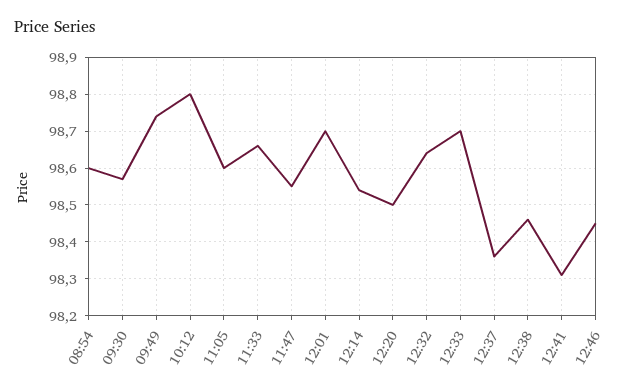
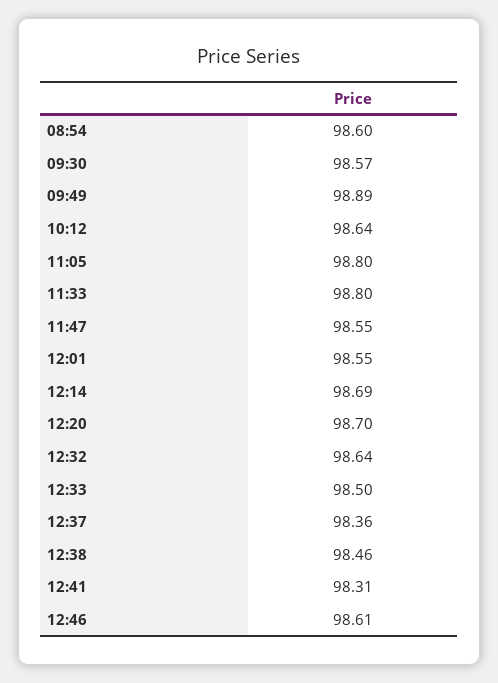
  {
    "08:54": 98.6,
    "09:30": 98.57,
-   "09:49": 98.75,
+   "09:49": 98.89,
-   "10:12": 98.8,
+   "10:12": 98.64,
-   "11:05": 98.6,
+   "11:05": 98.8,
-   "11:33": 98.65,
+   "11:33": 98.8,
    "11:47": 98.55,
-   "12:01": 98.7,
+   "12:01": 98.55,
-   "12:14": 98.55,
+   "12:14": 98.69,
-   "12:20": 98.5,
+   "12:20": 98.7,
    "12:32": 98.64,
-   "12:33": 98.7,
+   "12:33": 98.5,
    "12:37": 98.36,
    "12:38": 98.46,
    "12:41": 98.31,
-   "12:46": 98.45
+   "12:46": 98.61
  }

